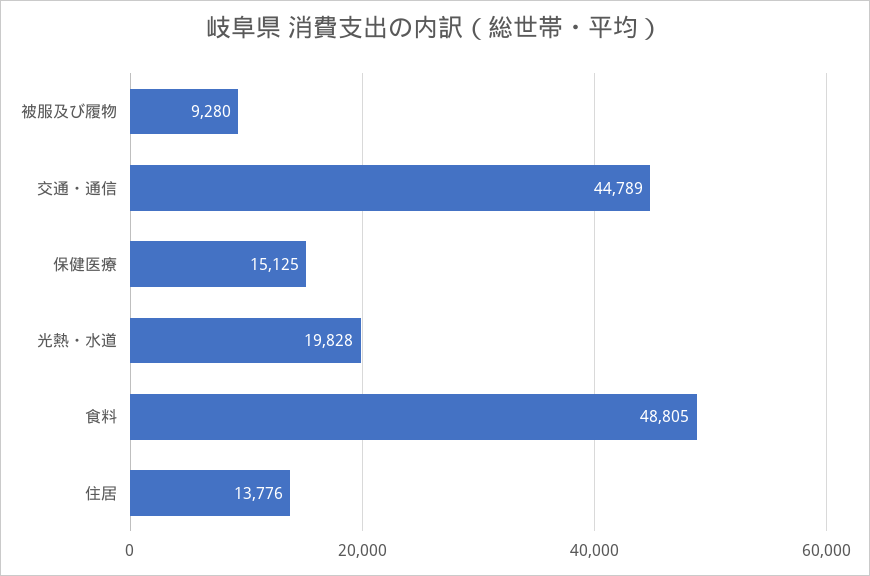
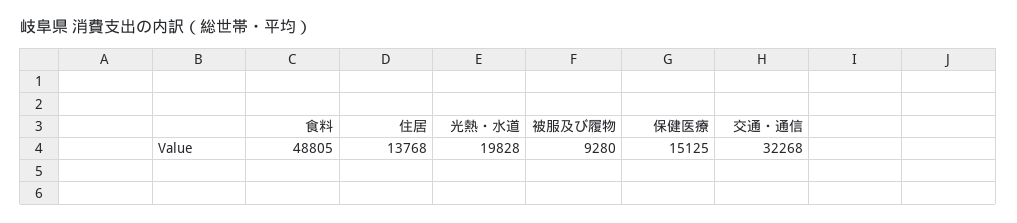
  {
    "被服及び履物": 9280,
-   "交通・通信": 44789,
+   "交通・通信": 32268,
    "保健医療": 15125,
    "光熱・水道": 19828,
    "食料": 48805,
-   "住居": 13776
+   "住居": 13768
  }

